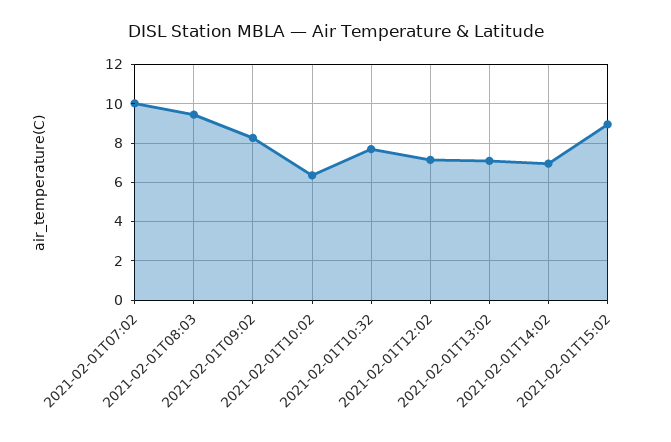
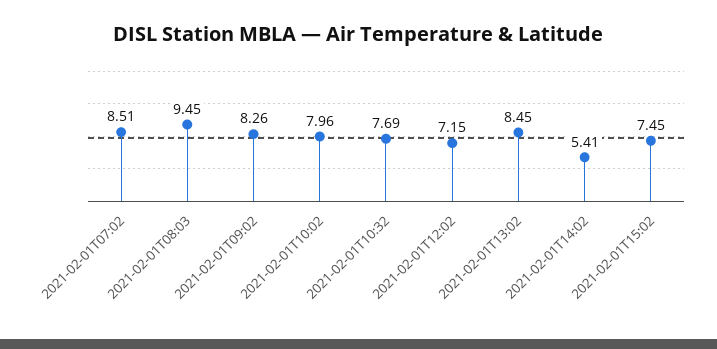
  {
-   "2021-02-01T07:02": 10,
+   "2021-02-01T07:02": 8.51,
    "2021-02-01T08:03": 9.45,
    "2021-02-01T09:02": 8.26,
-   "2021-02-01T10:02": 6.5,
+   "2021-02-01T10:02": 7.96,
    "2021-02-01T10:32": 7.69,
    "2021-02-01T12:02": 7.15,
-   "2021-02-01T13:02": 7,
+   "2021-02-01T13:02": 8.45,
-   "2021-02-01T14:02": 7,
+   "2021-02-01T14:02": 5.41,
-   "2021-02-01T15:02": 9
+   "2021-02-01T15:02": 7.45
  }

